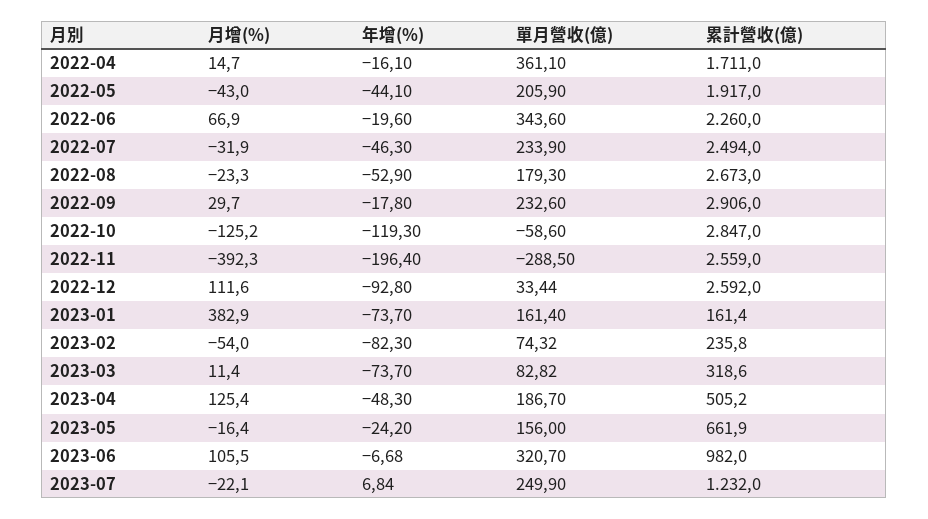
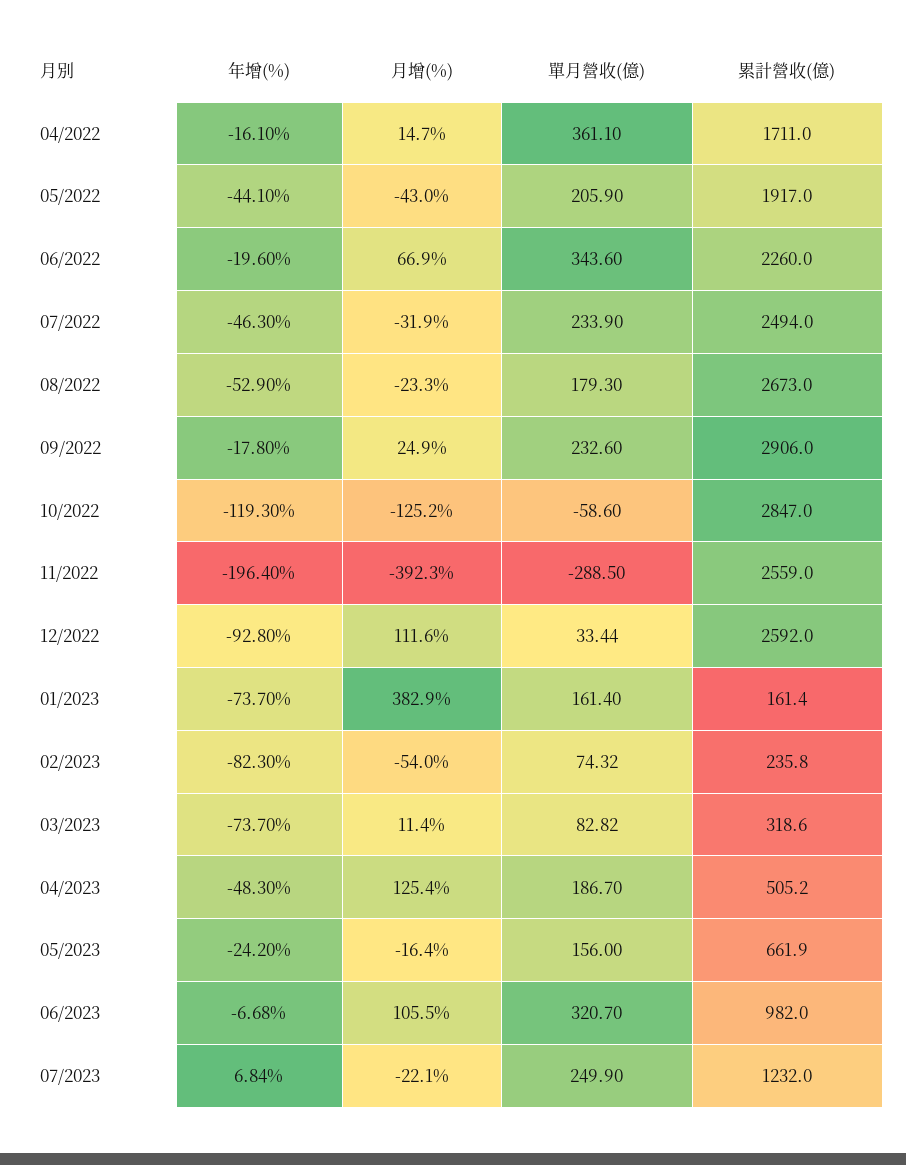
  {
    "月增(%)": {
      "2022-04": 14.7,
      "2022-05": -43,
      "2022-06": 66.9,
      "2022-07": -31.9,
      "2022-08": -23.3,
-     "2022-09": 29.7,
+     "2022-09": 24.9,
      "2022-10": -125.2,
      "2022-11": -392.3,
      "2022-12": 111.6,
      "2023-01": 382.9,
      "2023-02": -54,
      "2023-03": 11.4,
      "2023-04": 125.4,
      "2023-05": -16.4,
      "2023-06": 105.5,
      "2023-07": -22.1
    },
    "年增(%)": {
      "2022-04": -16.1,
      "2022-05": -44.1,
      "2022-06": -19.6,
      "2022-07": -46.3,
      "2022-08": -52.9,
      "2022-09": -17.8,
      "2022-10": -119.3,
      "2022-11": -196.4,
      "2022-12": -92.8,
      "2023-01": -73.7,
      "2023-02": -82.3,
      "2023-03": -73.7,
      "2023-04": -48.3,
      "2023-05": -24.2,
      "2023-06": -6.68,
      "2023-07": 6.84
    },
    "單月營收(億)": {
      "2022-04": 361.1,
      "2022-05": 205.9,
      "2022-06": 343.6,
      "2022-07": 233.9,
      "2022-08": 179.3,
      "2022-09": 232.6,
      "2022-10": -58.6,
      "2022-11": -288.5,
      "2022-12": 33.44,
      "2023-01": 161.4,
      "2023-02": 74.32,
      "2023-03": 82.82,
      "2023-04": 186.7,
      "2023-05": 156,
      "2023-06": 320.7,
      "2023-07": 249.9
    },
    "累計營收(億)": {
      "2022-04": 1711,
      "2022-05": 1917,
      "2022-06": 2260,
      "2022-07": 2494,
      "2022-08": 2673,
      "2022-09": 2906,
      "2022-10": 2847,
      "2022-11": 2559,
      "2022-12": 2592,
      "2023-01": 161.4,
      "2023-02": 235.8,
      "2023-03": 318.6,
      "2023-04": 505.2,
      "2023-05": 661.9,
      "2023-06": 982,
      "2023-07": 1232
    }
  }

